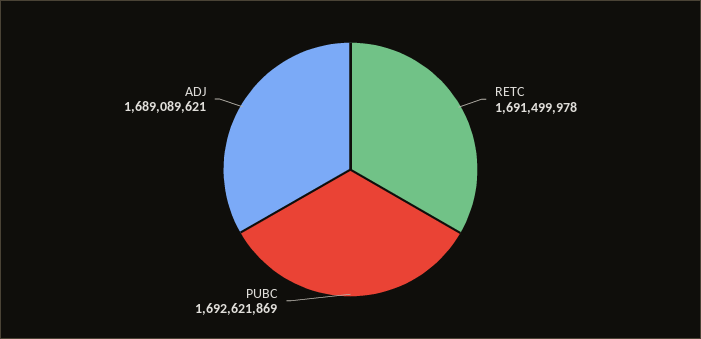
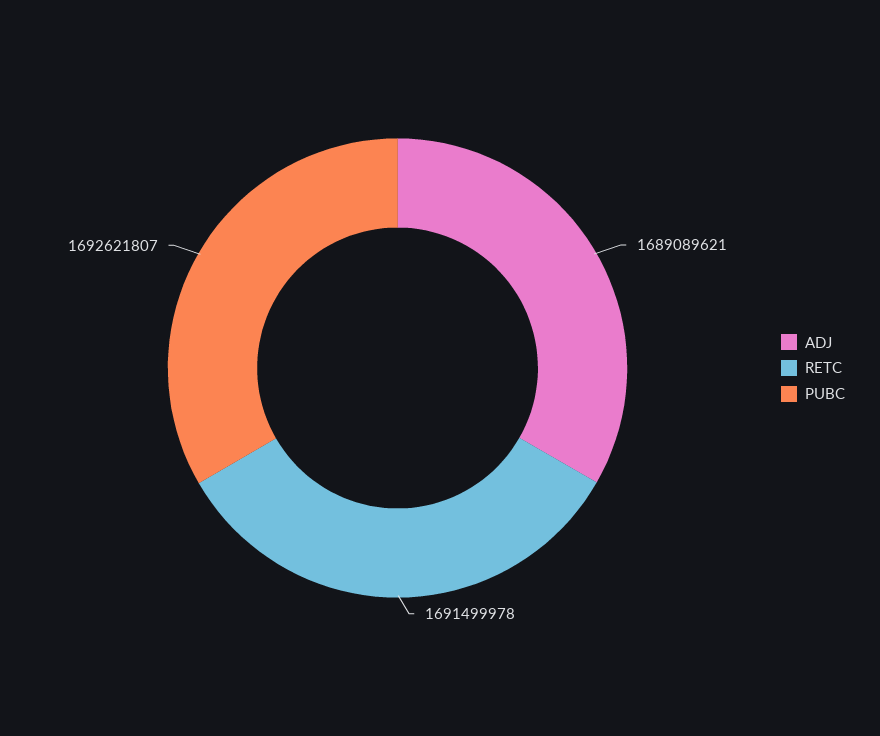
  {
    "RETC": 1691499978,
-   "PUBC": 1692621869,
+   "PUBC": 1692621807,
    "ADJ": 1689089621
  }

